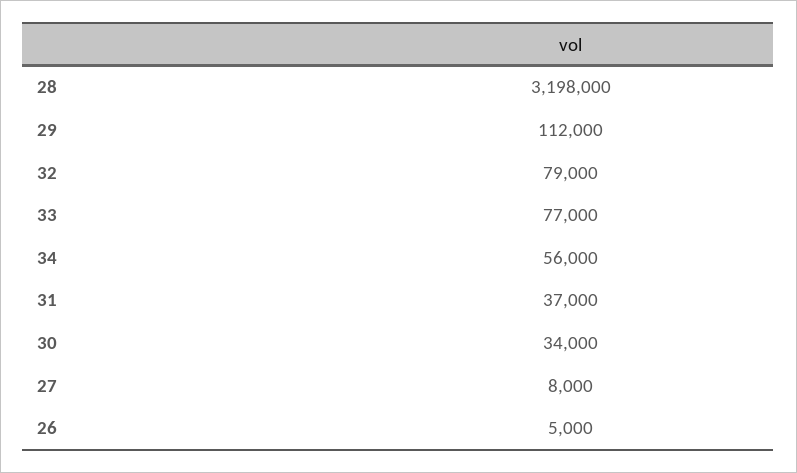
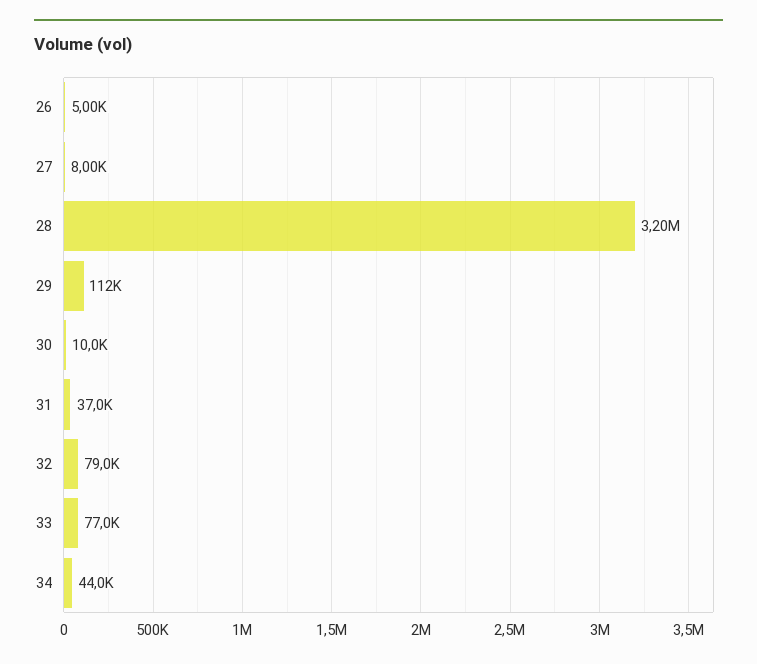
  {
    "28": 3198000,
    "29": 112000,
    "32": 79000,
    "33": 77000,
-   "34": 56000,
+   "34": 44000,
    "31": 37000,
-   "30": 34000,
+   "30": 10000,
    "27": 8000,
    "26": 5000
  }

